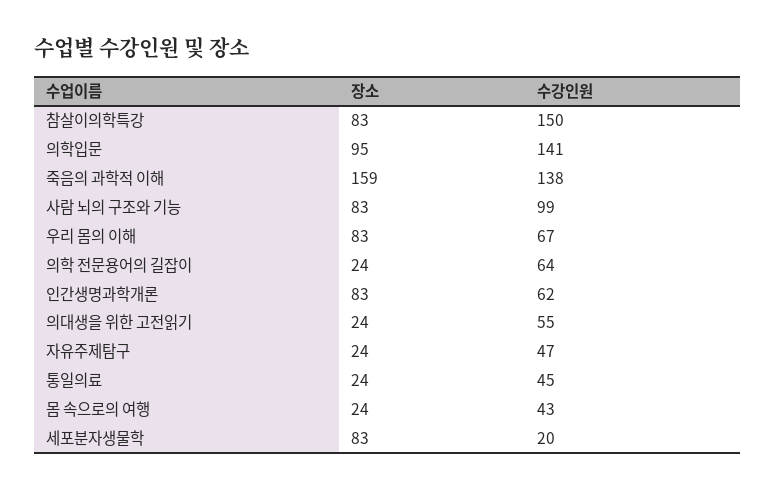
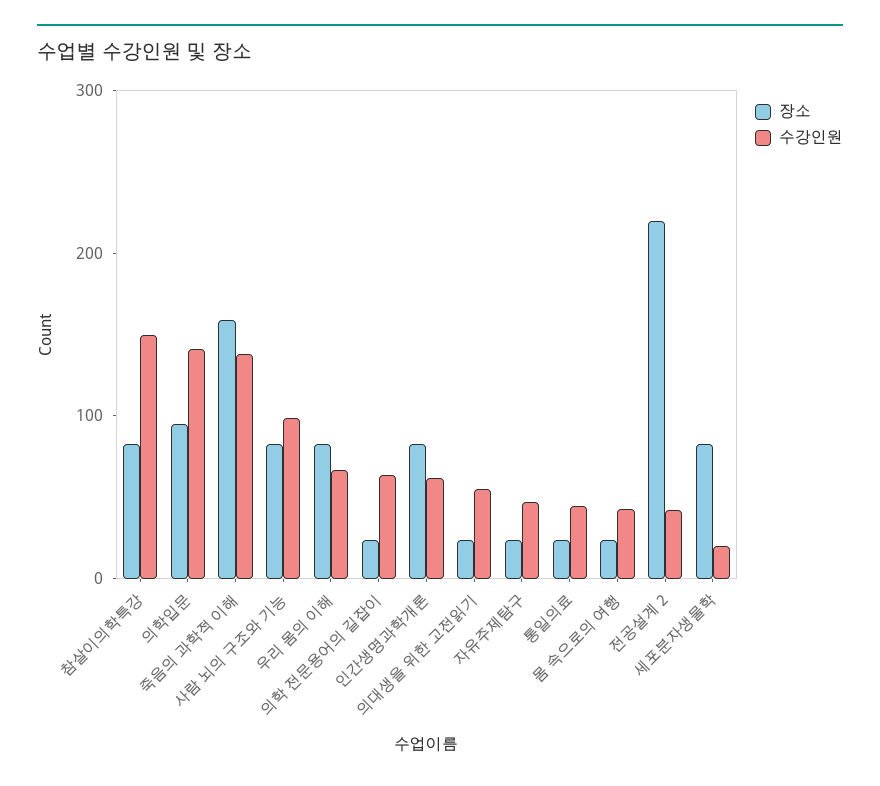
  {
    "장소": {
      "참살이의학특강": 83,
      "의학입문": 95,
      "죽음의 과학적 이해": 159,
      "사람 뇌의 구조와 기능": 83,
      "우리 몸의 이해": 83,
      "의학 전문용어의 길잡이": 24,
      "인간생명과학개론": 83,
      "의대생을 위한 고전읽기": 24,
      "자유주제탐구": 24,
      "통일의료": 24,
      "몸 속으로의 여행": 24,
-     "세포분자생물학": 83
+     "세포분자생물학": 83,
+     "전공설계 2": 220
    },
    "수강인원": {
      "참살이의학특강": 150,
      "의학입문": 141,
      "죽음의 과학적 이해": 138,
      "사람 뇌의 구조와 기능": 99,
      "우리 몸의 이해": 67,
      "의학 전문용어의 길잡이": 64,
      "인간생명과학개론": 62,
      "의대생을 위한 고전읽기": 55,
      "자유주제탐구": 47,
      "통일의료": 45,
      "몸 속으로의 여행": 43,
-     "세포분자생물학": 20
+     "세포분자생물학": 20,
+     "전공설계 2": 40
    }
  }

